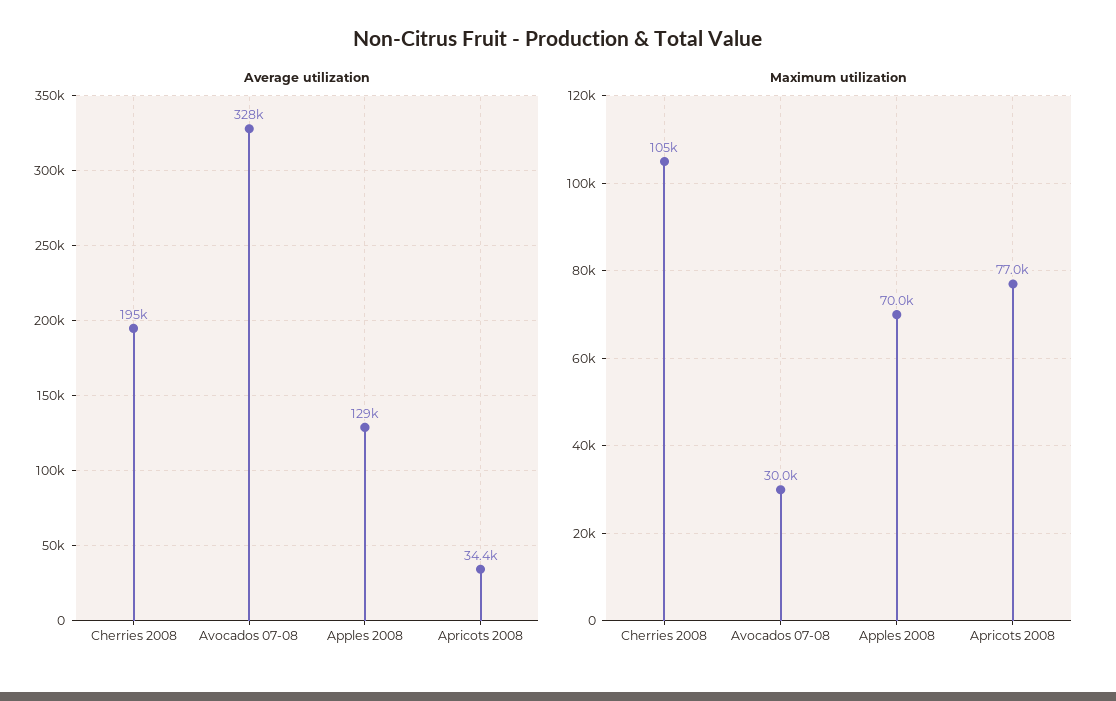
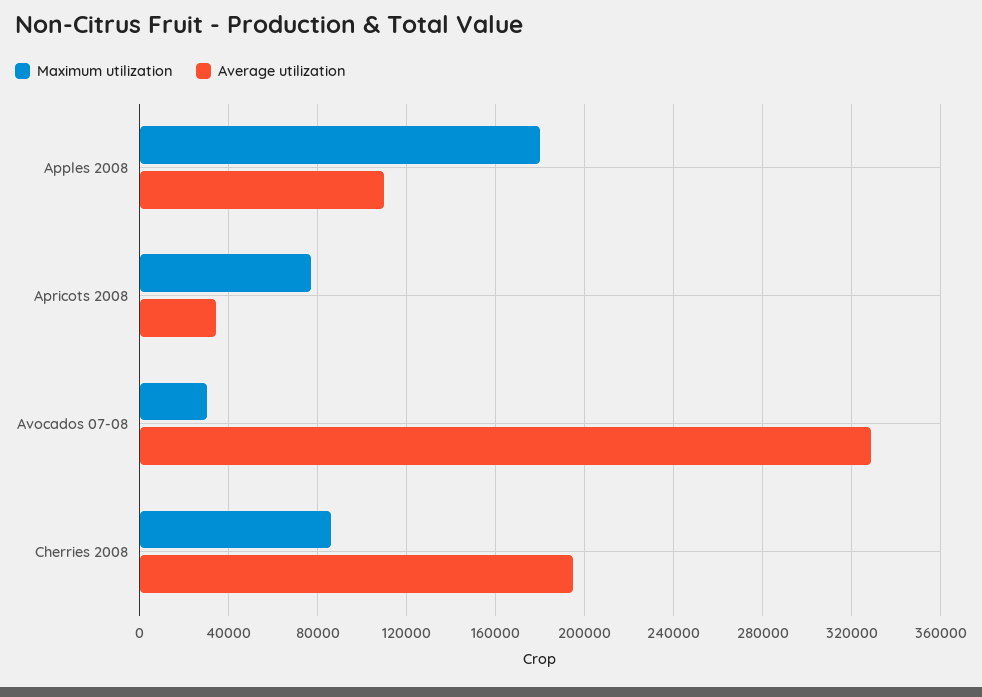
  {
    "Average utilization": {
      "Cherries 2008": 195000,
      "Avocados 07-08": 328000,
-     "Apples 2008": 129000,
+     "Apples 2008": 110000,
      "Apricots 2008": 34400
    },
    "Maximum utilization": {
-     "Cherries 2008": 105000,
+     "Cherries 2008": 85000,
      "Avocados 07-08": 30000,
-     "Apples 2008": 70000,
+     "Apples 2008": 180000,
      "Apricots 2008": 77000
    }
  }

